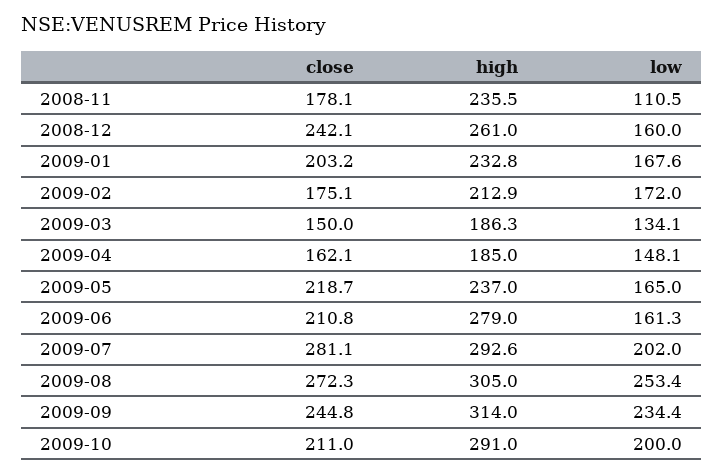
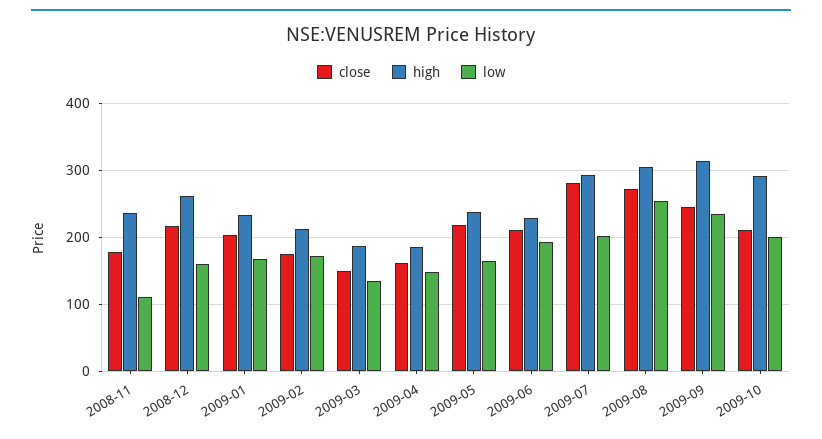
  {
    "close": {
      "2008-11": 178.1,
-     "2008-12": 242.1,
+     "2008-12": 220,
      "2009-01": 203.2,
      "2009-02": 175.1,
      "2009-03": 150,
      "2009-04": 162.1,
      "2009-05": 218.7,
      "2009-06": 210.8,
      "2009-07": 281.1,
      "2009-08": 272.3,
      "2009-09": 244.8,
      "2009-10": 211
    },
    "high": {
      "2008-11": 235.5,
      "2008-12": 261,
      "2009-01": 232.8,
      "2009-02": 212.9,
      "2009-03": 186.3,
      "2009-04": 185,
      "2009-05": 237,
-     "2009-06": 279,
+     "2009-06": 230,
      "2009-07": 292.6,
      "2009-08": 305,
      "2009-09": 314,
      "2009-10": 291
    },
    "low": {
      "2008-11": 110.5,
      "2008-12": 160,
      "2009-01": 167.6,
      "2009-02": 172,
      "2009-03": 134.1,
      "2009-04": 148.1,
      "2009-05": 165,
-     "2009-06": 161.3,
+     "2009-06": 190,
      "2009-07": 202,
      "2009-08": 253.4,
      "2009-09": 234.4,
      "2009-10": 200
    }
  }

